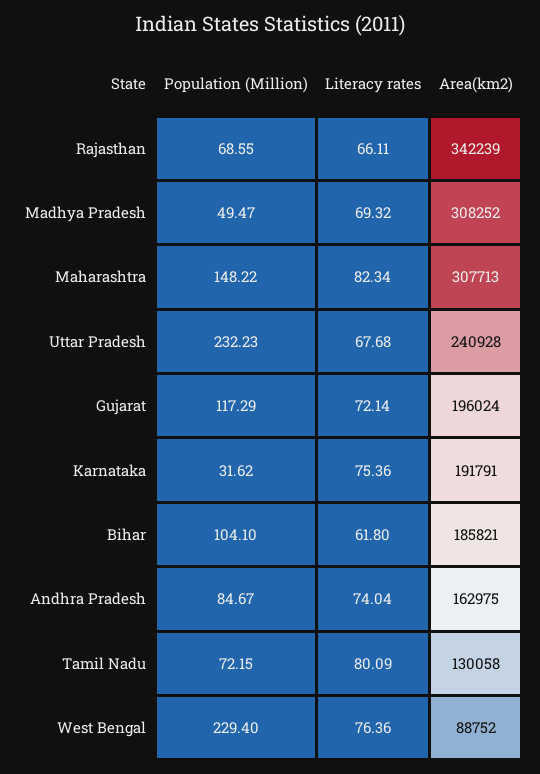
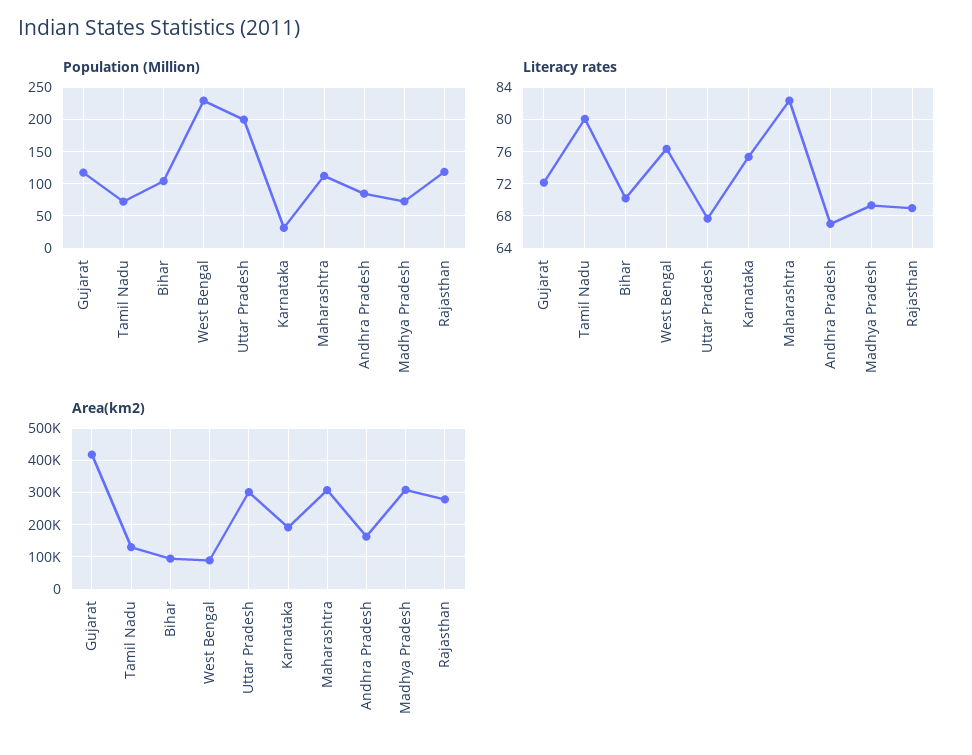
  {
    "Population (Million)": {
-     "Rajasthan": 68.55,
+     "Rajasthan": 120,
-     "Madhya Pradesh": 49.47,
+     "Madhya Pradesh": 70,
-     "Maharashtra": 148.22,
+     "Maharashtra": 110,
-     "Uttar Pradesh": 232.23,
+     "Uttar Pradesh": 200,
      "Gujarat": 117.29,
      "Karnataka": 31.62,
      "Bihar": 104.1,
      "Andhra Pradesh": 84.67,
      "Tamil Nadu": 72.15,
      "West Bengal": 229.4
    },
    "Literacy rates": {
-     "Rajasthan": 66.11,
+     "Rajasthan": 69,
      "Madhya Pradesh": 69.32,
      "Maharashtra": 82.34,
      "Uttar Pradesh": 67.68,
      "Gujarat": 72.14,
      "Karnataka": 75.36,
-     "Bihar": 61.8,
+     "Bihar": 70,
-     "Andhra Pradesh": 74.04,
+     "Andhra Pradesh": 67,
      "Tamil Nadu": 80.09,
      "West Bengal": 76.36
    },
    "Area(km2)": {
-     "Rajasthan": 342239,
+     "Rajasthan": 280000,
      "Madhya Pradesh": 308252,
      "Maharashtra": 307713,
-     "Uttar Pradesh": 240928,
+     "Uttar Pradesh": 300000,
-     "Gujarat": 196024,
+     "Gujarat": 420000,
      "Karnataka": 191791,
-     "Bihar": 185821,
+     "Bihar": 100000,
      "Andhra Pradesh": 162975,
      "Tamil Nadu": 130058,
      "West Bengal": 88752
    }
  }

